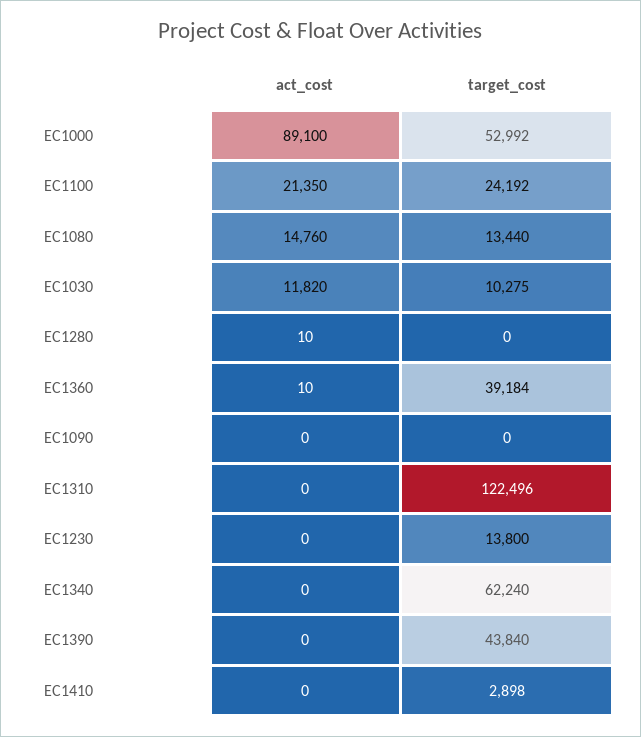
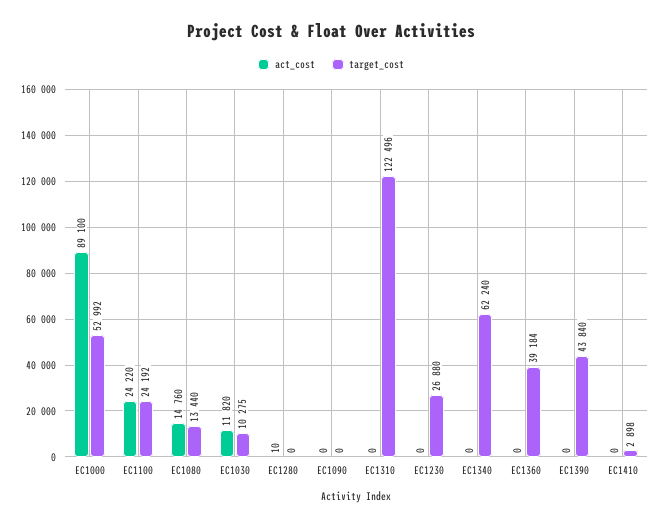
  {
    "act_cost": {
      "EC1000": 89100,
-     "EC1100": 21350,
+     "EC1100": 24220,
      "EC1080": 14760,
      "EC1030": 11820,
      "EC1280": 10,
-     "EC1360": 10,
+     "EC1360": 0,
      "EC1090": 0,
      "EC1310": 0,
      "EC1230": 0,
      "EC1340": 0,
      "EC1390": 0,
      "EC1410": 0
    },
    "target_cost": {
      "EC1000": 52992,
      "EC1100": 24192,
      "EC1080": 13440,
      "EC1030": 10275,
      "EC1280": 0,
      "EC1360": 39184,
      "EC1090": 0,
      "EC1310": 122496,
-     "EC1230": 13800,
+     "EC1230": 26880,
      "EC1340": 62240,
      "EC1390": 43840,
      "EC1410": 2898
    }
  }

